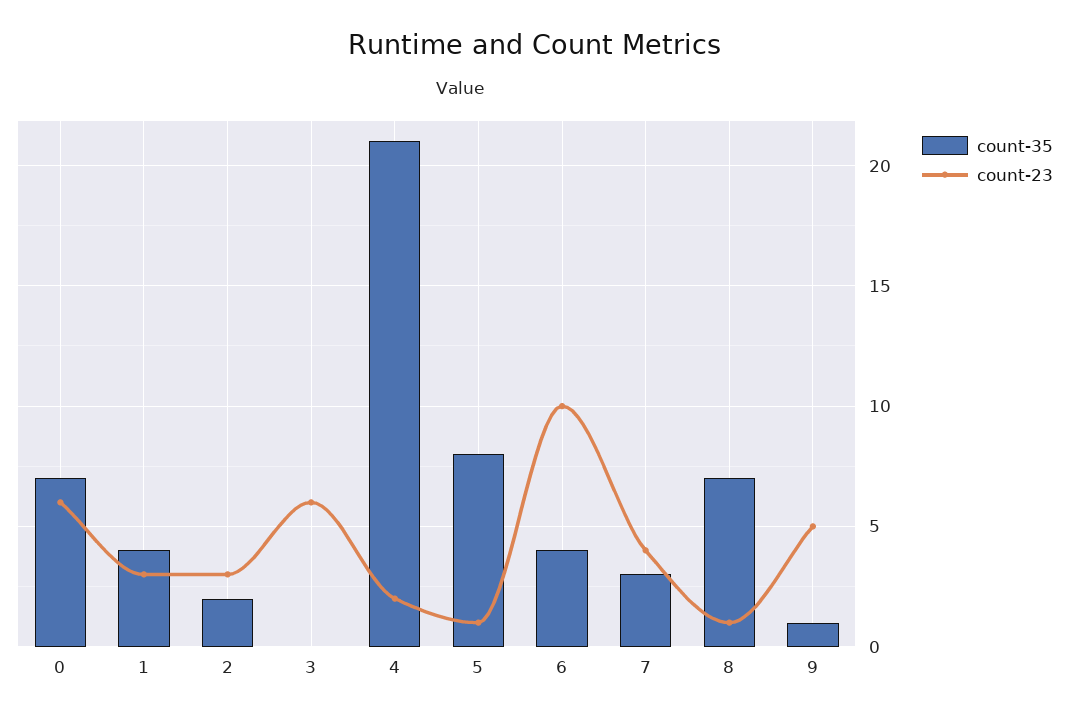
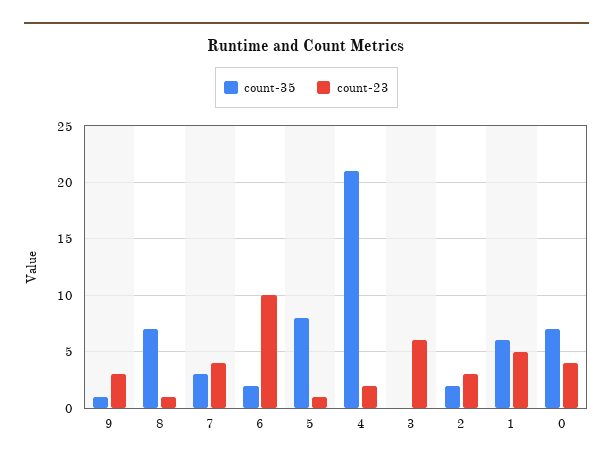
  {
    "count-35": {
      "0": 7,
-     "1": 4,
+     "1": 6,
      "2": 2,
      "3": 0,
      "4": 21,
      "5": 8,
-     "6": 4,
+     "6": 2,
      "7": 3,
      "8": 7,
      "9": 1
    },
    "count-23": {
-     "0": 6,
+     "0": 4,
-     "1": 3,
+     "1": 5,
      "2": 3,
      "3": 6,
      "4": 2,
      "5": 1,
      "6": 10,
      "7": 4,
      "8": 1,
-     "9": 5
+     "9": 3
    }
  }

